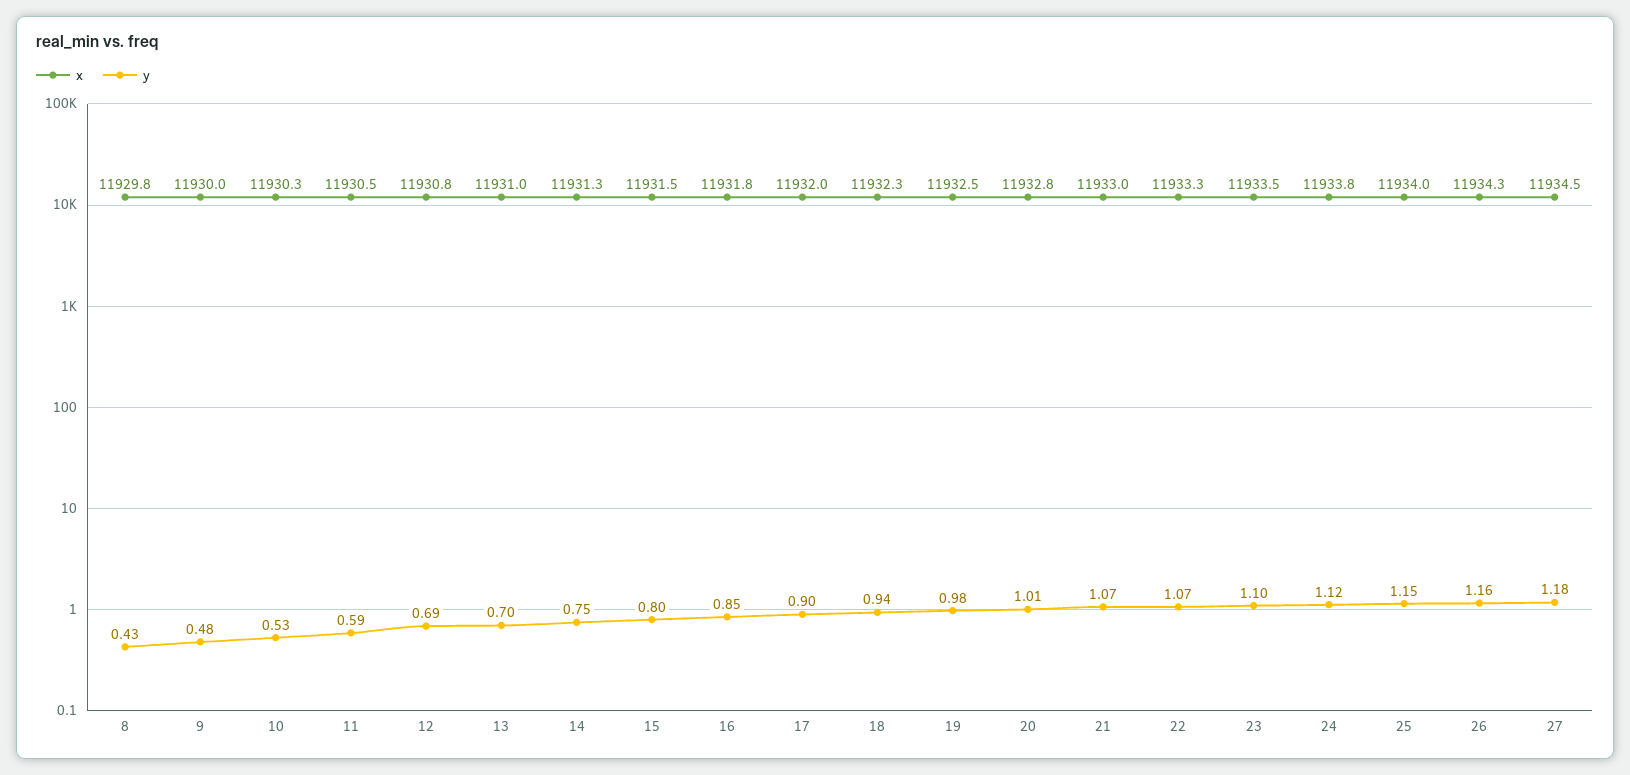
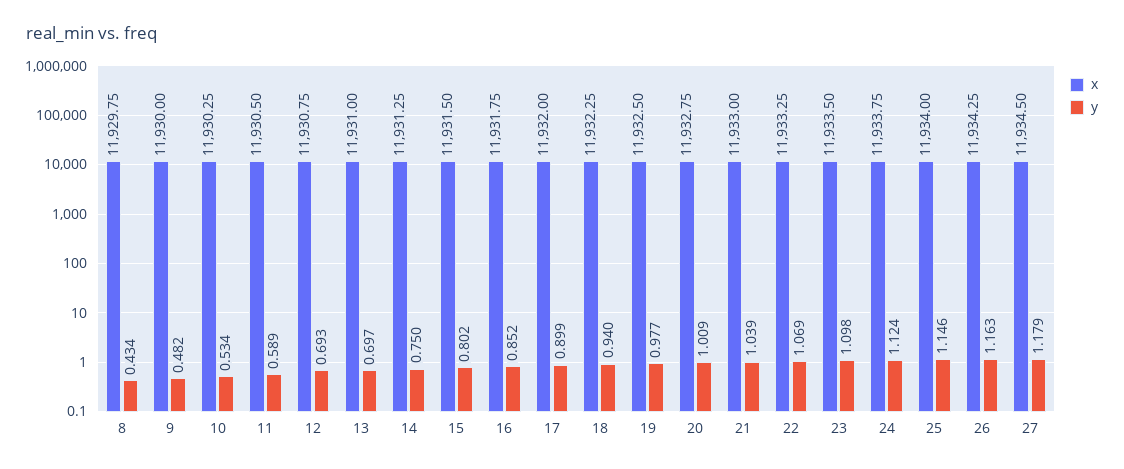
  {
    "x": {
      "8": 11929.75,
      "9": 11930,
      "10": 11930.25,
      "11": 11930.5,
      "12": 11930.75,
      "13": 11931,
      "14": 11931.25,
      "15": 11931.5,
      "16": 11931.75,
      "17": 11932,
      "18": 11932.25,
      "19": 11932.5,
      "20": 11932.75,
      "21": 11933,
      "22": 11933.25,
      "23": 11933.5,
      "24": 11933.75,
      "25": 11934,
      "26": 11934.25,
      "27": 11934.5
    },
    "y": {
      "8": 0.434,
      "9": 0.482,
      "10": 0.534,
      "11": 0.589,
      "12": 0.693,
      "13": 0.697,
      "14": 0.75,
      "15": 0.802,
      "16": 0.852,
      "17": 0.899,
      "18": 0.94,
      "19": 0.977,
      "20": 1.009,
-     "21": 1.07,
+     "21": 1.039,
      "22": 1.069,
      "23": 1.098,
      "24": 1.124,
      "25": 1.146,
      "26": 1.163,
      "27": 1.179
    }
  }

